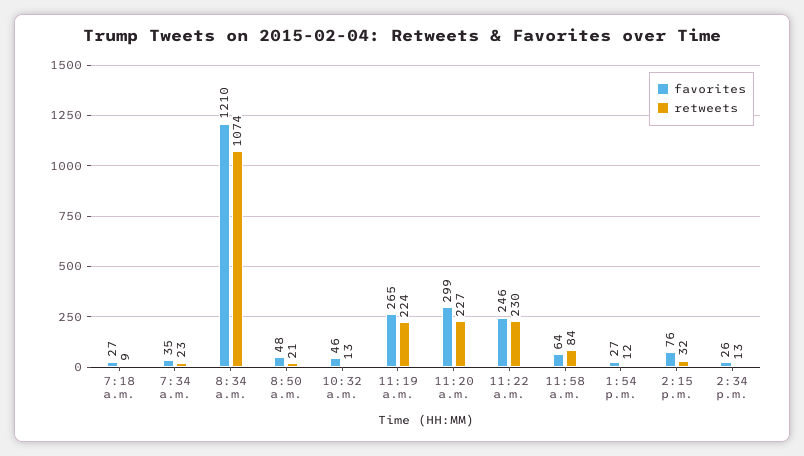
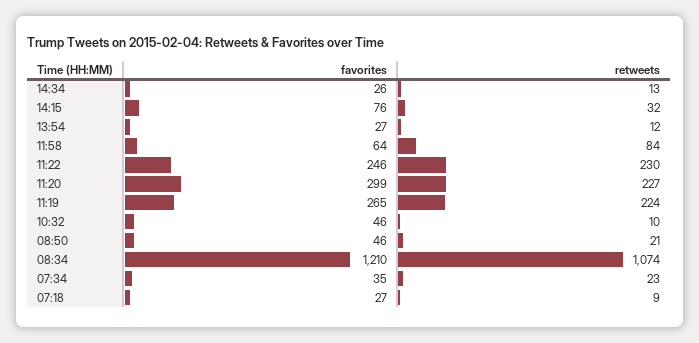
  {
    "favorites": {
      "7:18 a.m.": 27,
      "7:34 a.m.": 35,
      "8:34 a.m.": 1210,
-     "8:50 a.m.": 48,
+     "8:50 a.m.": 46,
      "10:32 a.m.": 46,
      "11:19 a.m.": 265,
      "11:20 a.m.": 299,
      "11:22 a.m.": 246,
      "11:58 a.m.": 64,
      "1:54 p.m.": 27,
      "2:15 p.m.": 76,
      "2:34 p.m.": 26
    },
    "retweets": {
      "7:18 a.m.": 9,
      "7:34 a.m.": 23,
      "8:34 a.m.": 1074,
      "8:50 a.m.": 21,
-     "10:32 a.m.": 13,
+     "10:32 a.m.": 10,
      "11:19 a.m.": 224,
      "11:20 a.m.": 227,
      "11:22 a.m.": 230,
      "11:58 a.m.": 84,
      "1:54 p.m.": 12,
      "2:15 p.m.": 32,
      "2:34 p.m.": 13
    }
  }

